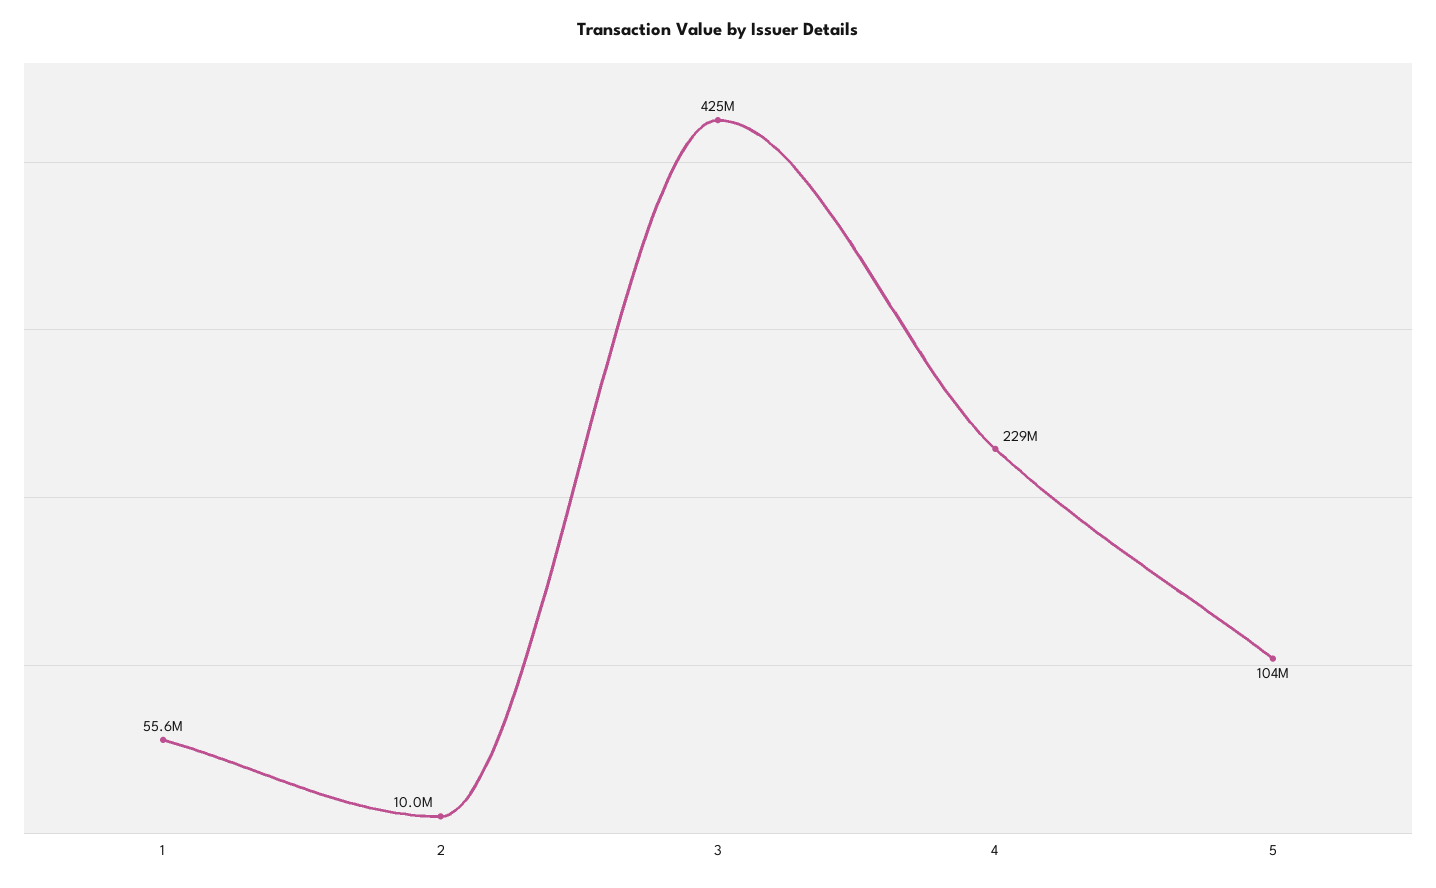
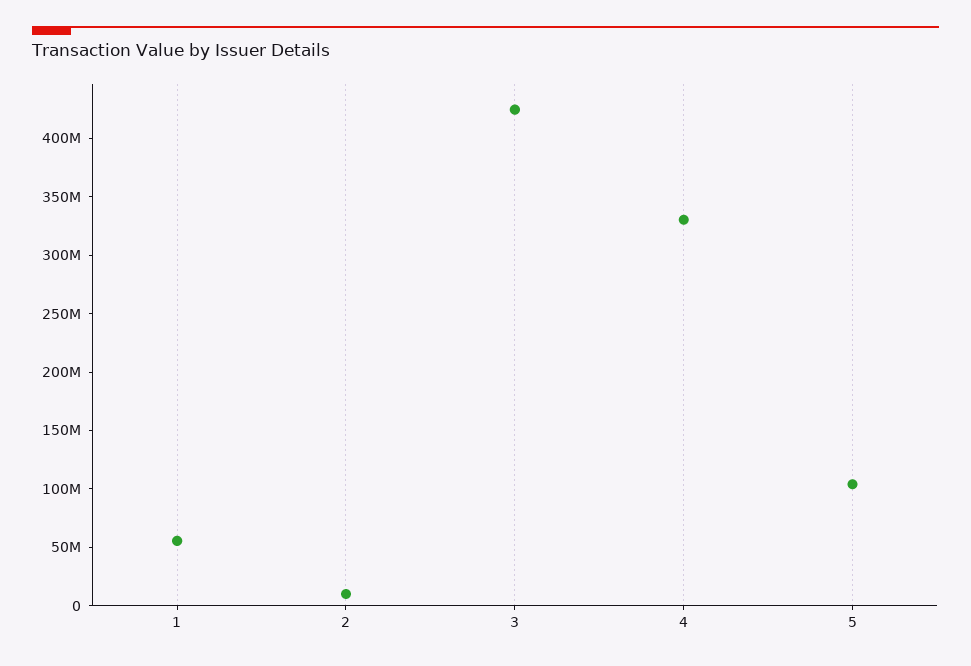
  {
    "1": 55600000,
    "2": 10000000,
    "3": 425000000,
-   "4": 229000000,
+   "4": 330000000,
    "5": 104000000
  }

